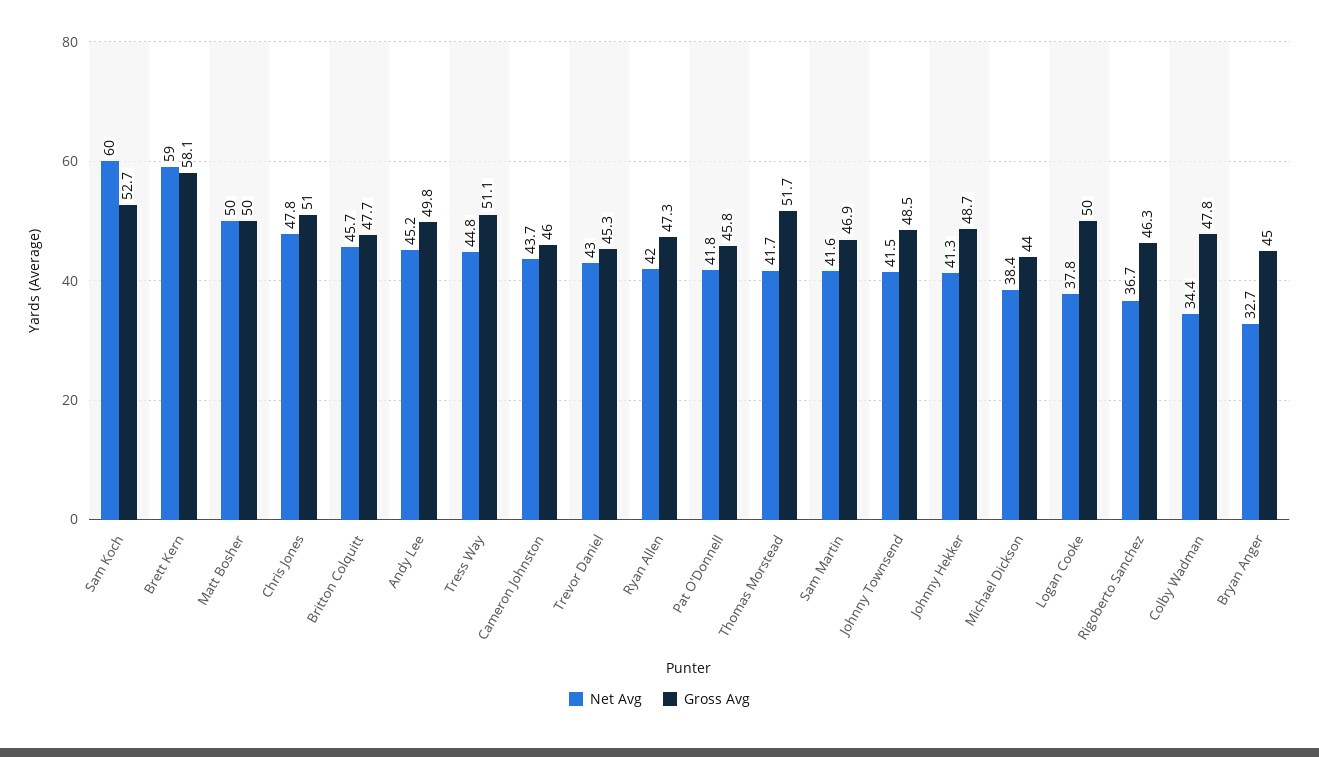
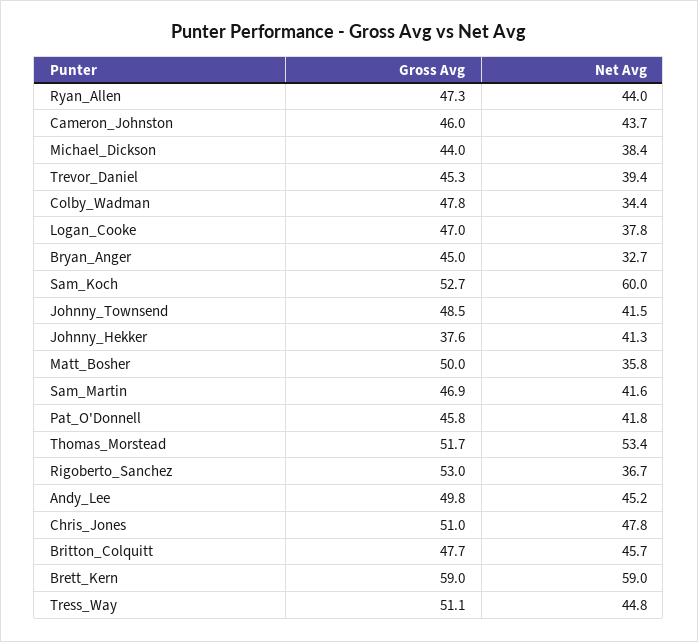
  {
    "Net Avg": {
      "Sam Koch": 60,
      "Brett Kern": 59,
-     "Matt Bosher": 50,
+     "Matt Bosher": 35.8,
      "Chris Jones": 47.8,
      "Britton Colquitt": 45.7,
      "Andy Lee": 45.2,
      "Tress Way": 44.8,
      "Cameron Johnston": 43.7,
-     "Trevor Daniel": 43,
+     "Trevor Daniel": 39.4,
-     "Ryan Allen": 42,
+     "Ryan Allen": 44,
      "Pat O'Donnell": 41.8,
-     "Thomas Morstead": 41.7,
+     "Thomas Morstead": 53.4,
      "Sam Martin": 41.6,
      "Johnny Townsend": 41.5,
      "Johnny Hekker": 41.3,
      "Michael Dickson": 38.4,
      "Logan Cooke": 37.8,
      "Rigoberto Sanchez": 36.7,
      "Colby Wadman": 34.4,
      "Bryan Anger": 32.7
    },
    "Gross Avg": {
      "Sam Koch": 52.7,
-     "Brett Kern": 58.1,
+     "Brett Kern": 59,
      "Matt Bosher": 50,
      "Chris Jones": 51,
      "Britton Colquitt": 47.7,
      "Andy Lee": 49.8,
      "Tress Way": 51.1,
      "Cameron Johnston": 46,
      "Trevor Daniel": 45.3,
      "Ryan Allen": 47.3,
      "Pat O'Donnell": 45.8,
      "Thomas Morstead": 51.7,
      "Sam Martin": 46.9,
      "Johnny Townsend": 48.5,
-     "Johnny Hekker": 48.7,
+     "Johnny Hekker": 37.6,
      "Michael Dickson": 44,
-     "Logan Cooke": 50,
+     "Logan Cooke": 47,
-     "Rigoberto Sanchez": 46.3,
+     "Rigoberto Sanchez": 53,
      "Colby Wadman": 47.8,
      "Bryan Anger": 45
    }
  }

